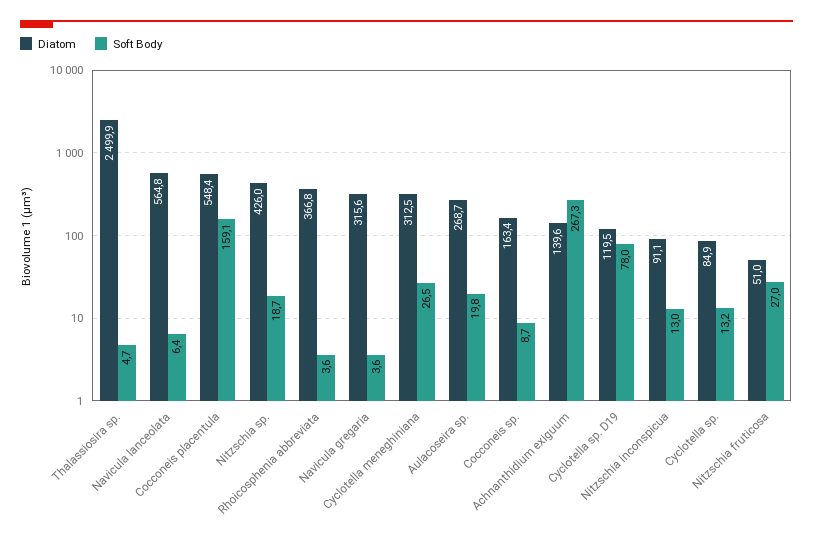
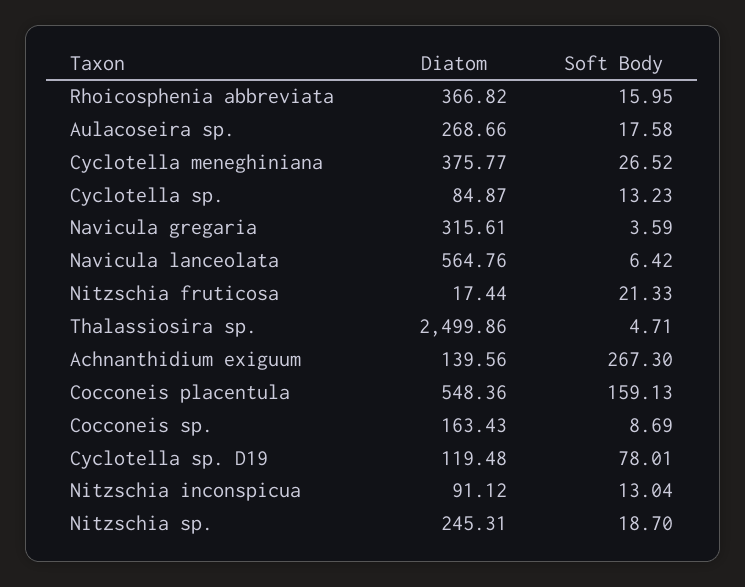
  {
    "Diatom": {
      "Thalassiosira sp.": 2499.86,
      "Navicula lanceolata": 564.76,
      "Cocconeis placentula": 548.36,
-     "Nitzschia sp.": 426,
+     "Nitzschia sp.": 245.31,
      "Rhoicosphenia abbreviata": 366.82,
      "Navicula gregaria": 315.61,
-     "Cyclotella meneghiniana": 312.5,
+     "Cyclotella meneghiniana": 375.77,
      "Aulacoseira sp.": 268.66,
      "Cocconeis sp.": 163.43,
      "Achnanthidium exiguum": 139.56,
      "Cyclotella sp. D19": 119.48,
      "Nitzschia inconspicua": 91.12,
      "Cyclotella sp.": 84.87,
-     "Nitzschia fruticosa": 51
+     "Nitzschia fruticosa": 17.44
    },
    "Soft Body": {
      "Thalassiosira sp.": 4.71,
      "Navicula lanceolata": 6.42,
      "Cocconeis placentula": 159.13,
      "Nitzschia sp.": 18.7,
-     "Rhoicosphenia abbreviata": 3.6,
+     "Rhoicosphenia abbreviata": 15.95,
      "Navicula gregaria": 3.59,
      "Cyclotella meneghiniana": 26.52,
-     "Aulacoseira sp.": 19.8,
+     "Aulacoseira sp.": 17.58,
      "Cocconeis sp.": 8.69,
      "Achnanthidium exiguum": 267.3,
      "Cyclotella sp. D19": 78.01,
      "Nitzschia inconspicua": 13.04,
      "Cyclotella sp.": 13.23,
-     "Nitzschia fruticosa": 27
+     "Nitzschia fruticosa": 21.33
    }
  }

